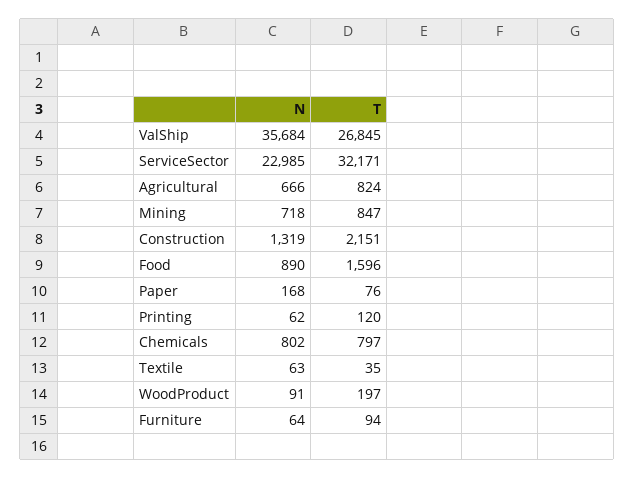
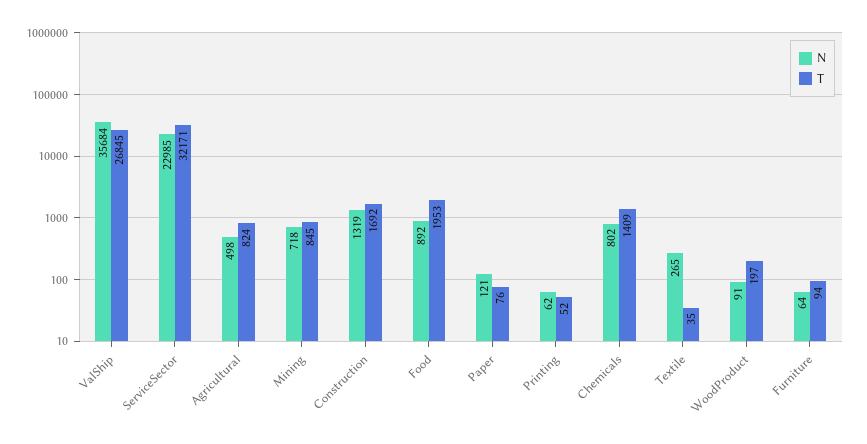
  {
    "N": {
      "ValShip": 35684,
      "ServiceSector": 22985,
-     "Agricultural": 666,
+     "Agricultural": 498,
      "Mining": 718,
      "Construction": 1319,
-     "Food": 890,
+     "Food": 892,
-     "Paper": 168,
+     "Paper": 121,
      "Printing": 62,
      "Chemicals": 802,
-     "Textile": 63,
+     "Textile": 265,
      "WoodProduct": 91,
      "Furniture": 64
    },
    "T": {
      "ValShip": 26845,
      "ServiceSector": 32171,
      "Agricultural": 824,
-     "Mining": 847,
+     "Mining": 845,
-     "Construction": 2151,
+     "Construction": 1692,
-     "Food": 1596,
+     "Food": 1953,
      "Paper": 76,
-     "Printing": 120,
+     "Printing": 52,
-     "Chemicals": 797,
+     "Chemicals": 1409,
      "Textile": 35,
      "WoodProduct": 197,
      "Furniture": 94
    }
  }

